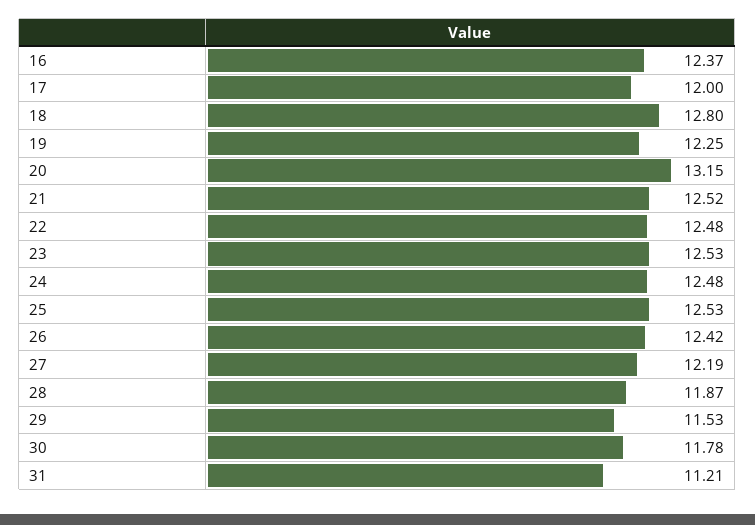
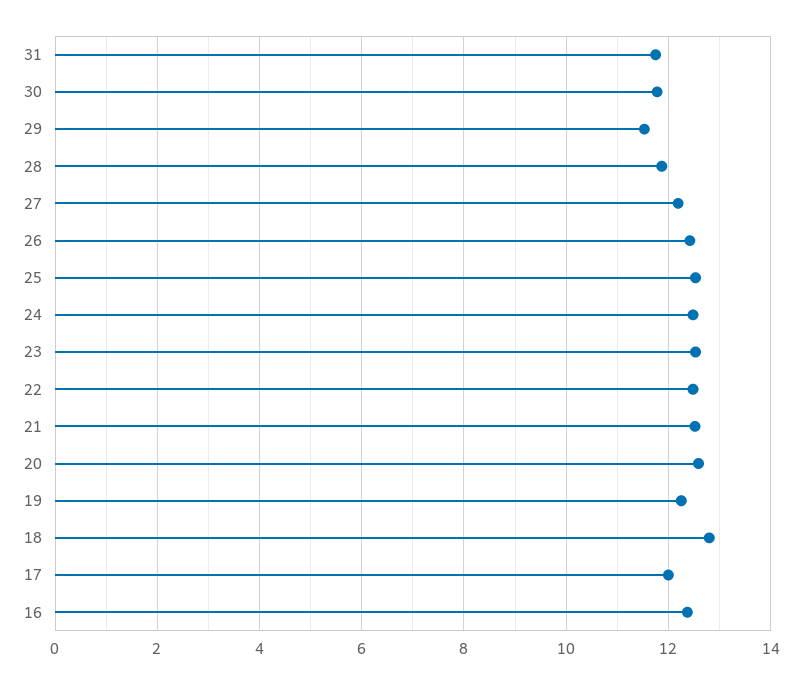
  {
    "16": 12.37,
    "17": 12,
    "18": 12.8,
    "19": 12.25,
-   "20": 13.15,
+   "20": 12.6,
    "21": 12.52,
    "22": 12.48,
    "23": 12.53,
    "24": 12.48,
    "25": 12.53,
    "26": 12.42,
    "27": 12.19,
    "28": 11.87,
    "29": 11.53,
    "30": 11.78,
-   "31": 11.21
+   "31": 11.8
  }

